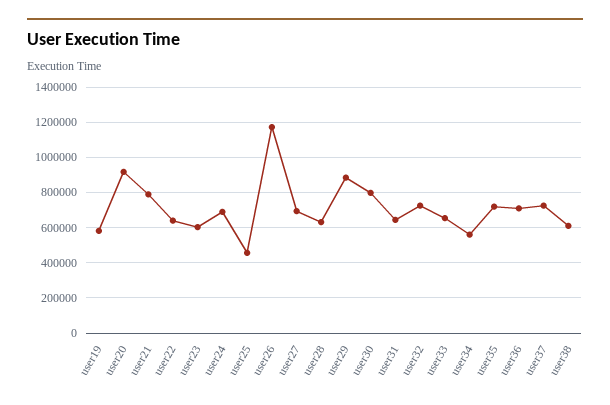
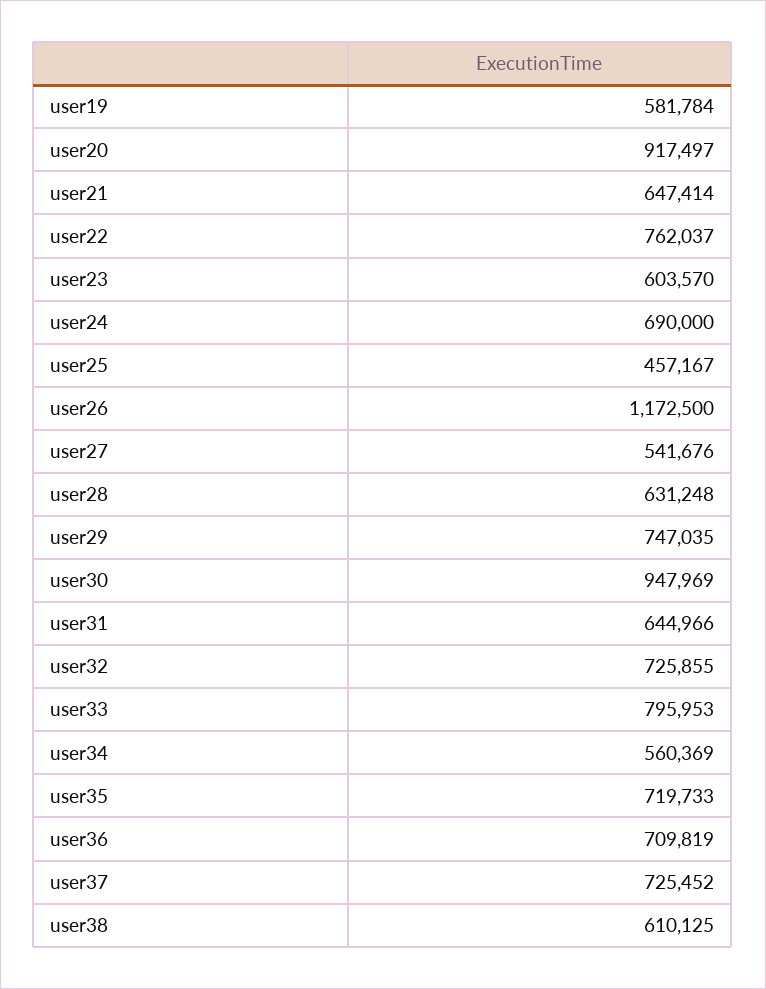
  {
    "user19": 581784,
    "user20": 917497,
-   "user21": 800000,
+   "user21": 647414,
-   "user22": 650000,
+   "user22": 762037,
    "user23": 603570,
    "user24": 690000,
    "user25": 457167,
    "user26": 1172500,
-   "user27": 700000,
+   "user27": 541676,
    "user28": 631248,
-   "user29": 900000,
+   "user29": 747035,
-   "user30": 800000,
+   "user30": 947969,
    "user31": 644966,
    "user32": 725855,
-   "user33": 650000,
+   "user33": 795953,
    "user34": 560369,
    "user35": 719733,
    "user36": 709819,
    "user37": 725452,
    "user38": 610125
  }

